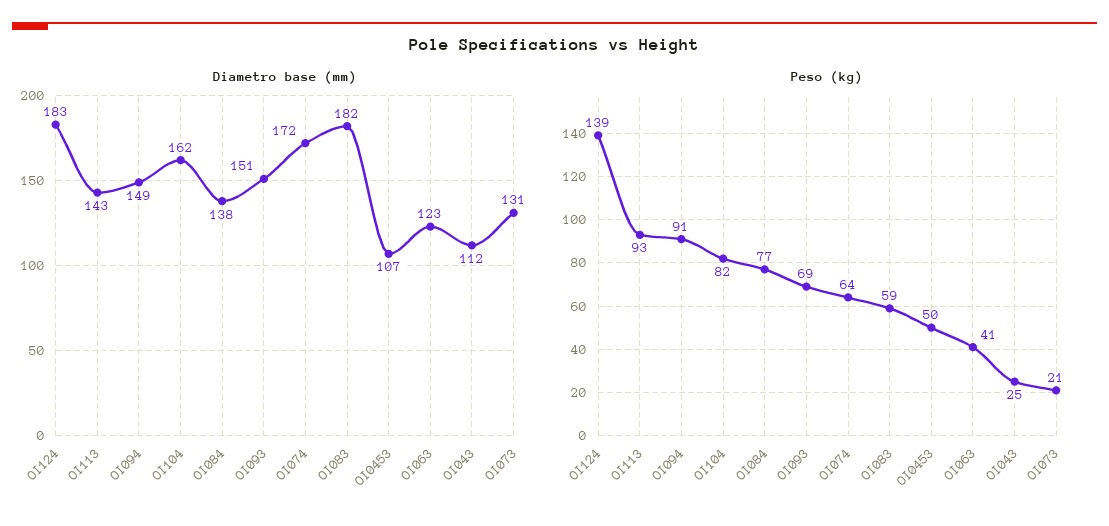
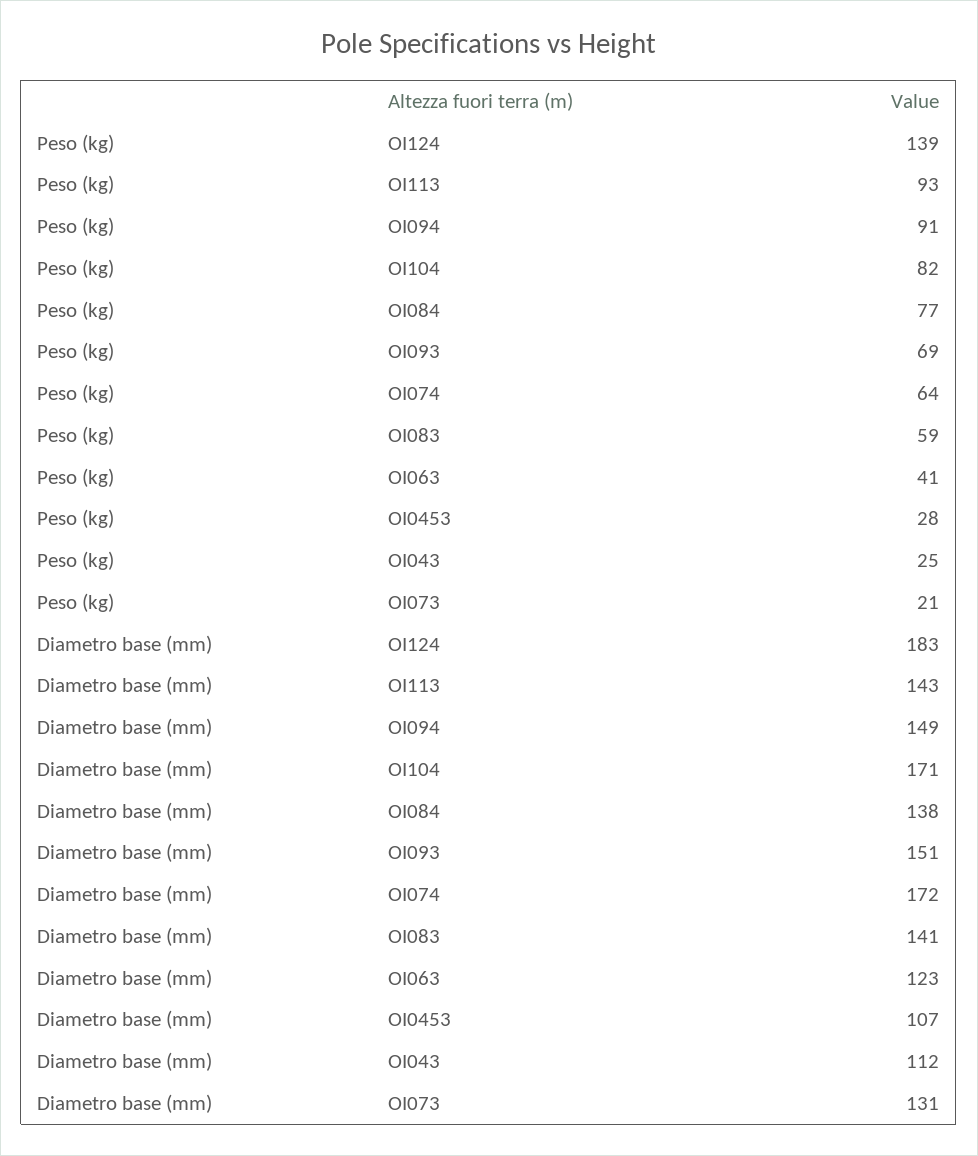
  {
    "Diametro base (mm)": {
      "OI124": 183,
      "OI113": 143,
      "OI094": 149,
-     "OI104": 162,
+     "OI104": 171,
      "OI084": 138,
      "OI093": 151,
      "OI074": 172,
-     "OI083": 182,
+     "OI083": 141,
      "OI0453": 107,
      "OI063": 123,
      "OI043": 112,
      "OI073": 131
    },
    "Peso (kg)": {
      "OI124": 139,
      "OI113": 93,
      "OI094": 91,
      "OI104": 82,
      "OI084": 77,
      "OI093": 69,
      "OI074": 64,
      "OI083": 59,
-     "OI0453": 50,
+     "OI0453": 28,
      "OI063": 41,
      "OI043": 25,
      "OI073": 21
    }
  }

